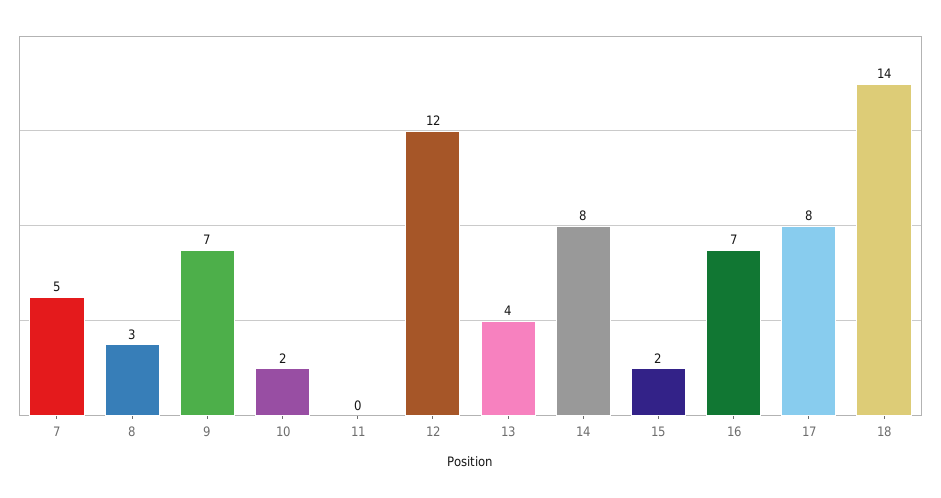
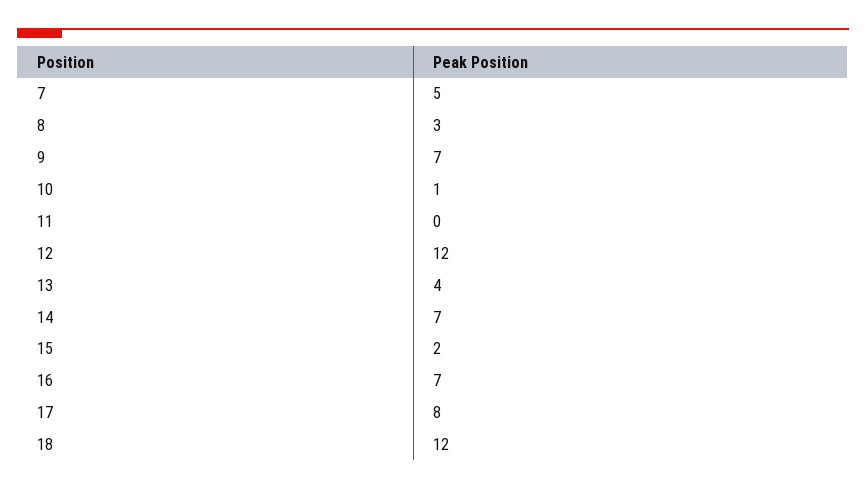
  {
    "7": 5,
    "8": 3,
    "9": 7,
-   "10": 2,
+   "10": 1,
    "11": 0,
    "12": 12,
    "13": 4,
-   "14": 8,
+   "14": 7,
    "15": 2,
    "16": 7,
    "17": 8,
-   "18": 14
+   "18": 12
  }

